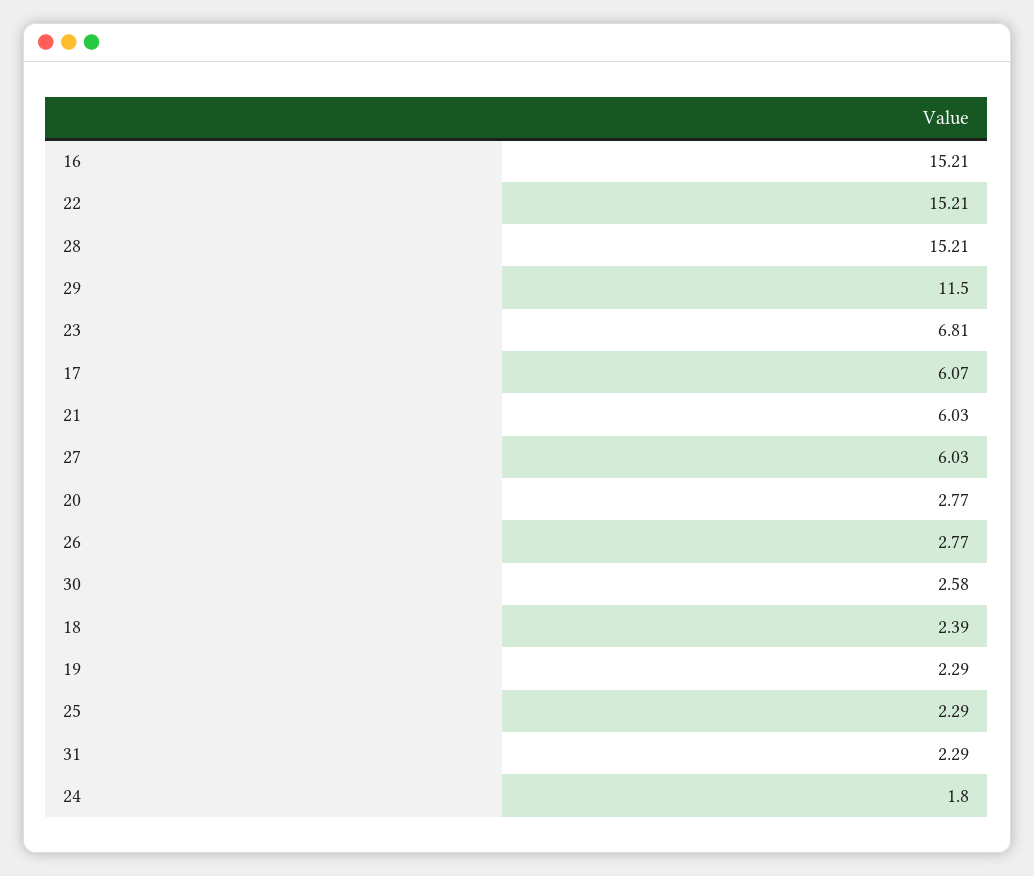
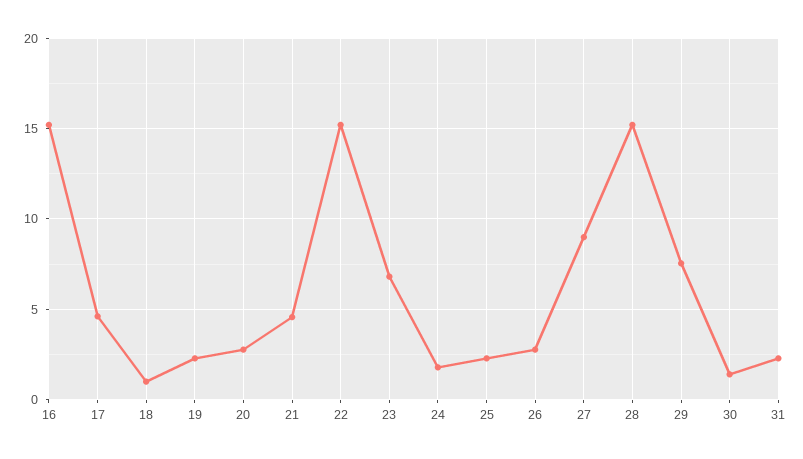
  {
    "16": 15.21,
    "22": 15.21,
    "28": 15.21,
-   "29": 11.5,
+   "29": 7.5,
    "23": 6.81,
-   "17": 6.07,
+   "17": 4.5,
-   "21": 6.03,
+   "21": 4.5,
-   "27": 6.03,
+   "27": 9,
    "20": 2.77,
    "26": 2.77,
-   "30": 2.58,
+   "30": 1.5,
-   "18": 2.39,
+   "18": 1,
    "19": 2.29,
    "25": 2.29,
    "31": 2.29,
    "24": 1.8
  }

